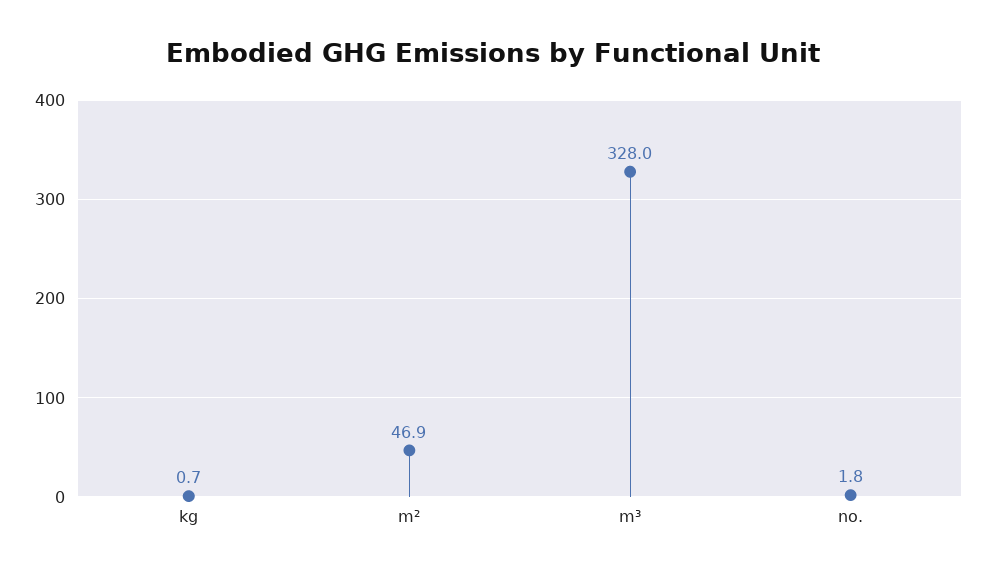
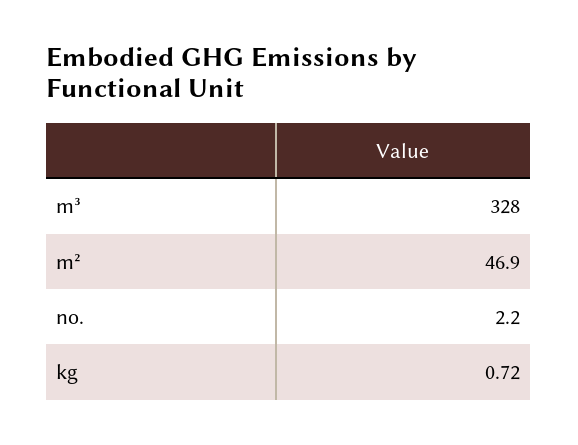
  {
    "kg": 0.72,
    "m²": 46.9,
    "m³": 328,
-   "no.": 1.8
+   "no.": 2.2
  }

